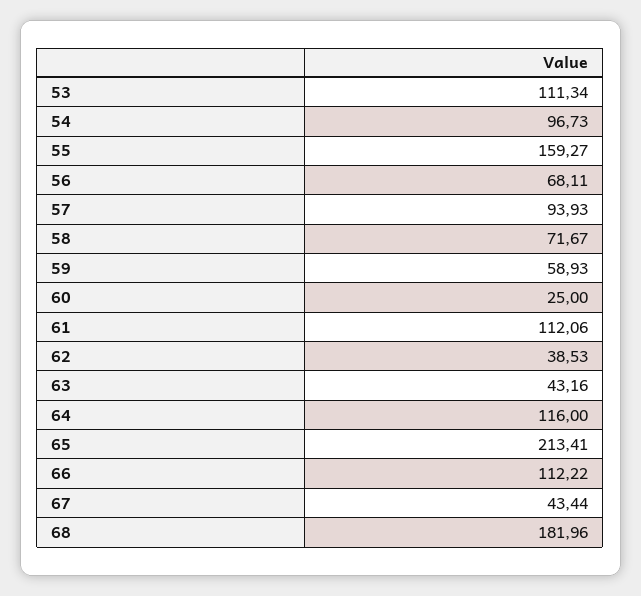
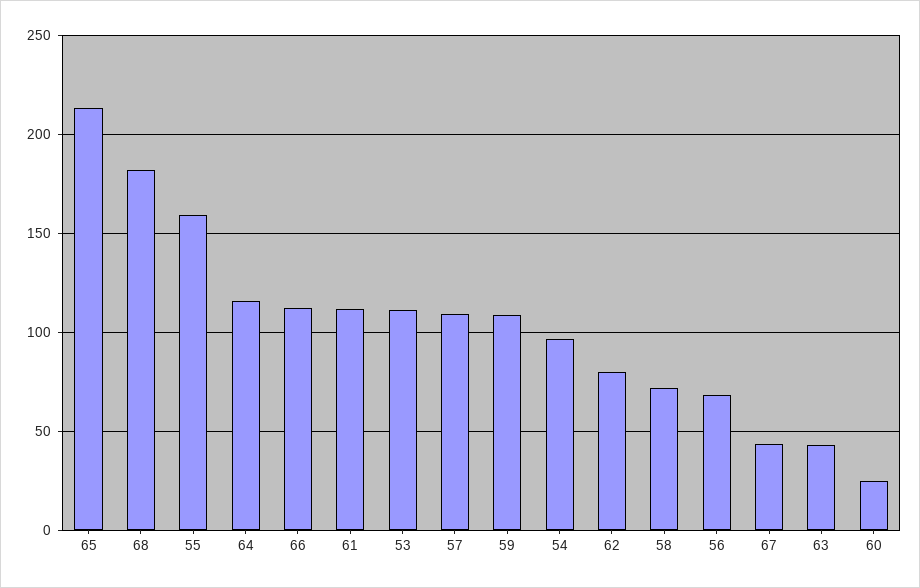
  {
    "53": 111.34,
    "54": 96.73,
    "55": 159.27,
    "56": 68.11,
-   "57": 93.93,
+   "57": 110,
    "58": 71.67,
-   "59": 58.93,
+   "59": 110,
    "60": 25,
    "61": 112.06,
-   "62": 38.53,
+   "62": 80,
    "63": 43.16,
    "64": 116,
    "65": 213.41,
    "66": 112.22,
    "67": 43.44,
    "68": 181.96
  }

